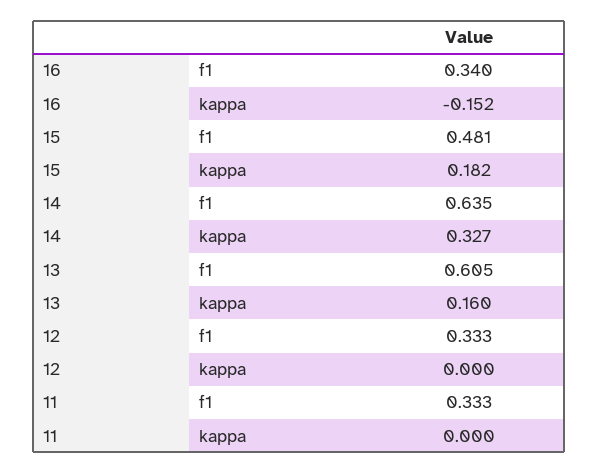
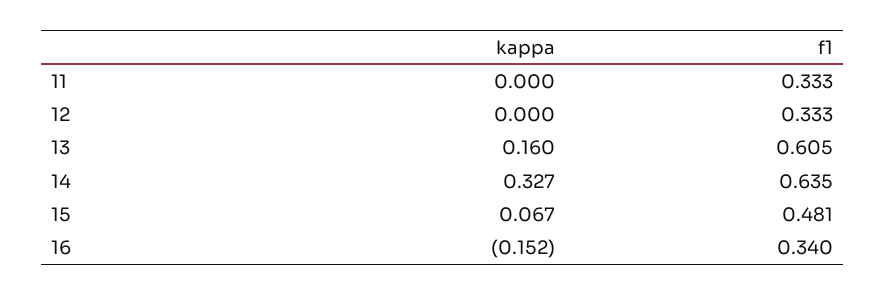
  {
    "16": {
      "f1": 0.34,
      "kappa": -0.152
    },
    "15": {
      "f1": 0.481,
-     "kappa": 0.182
+     "kappa": 0.067
    },
    "14": {
      "f1": 0.635,
      "kappa": 0.327
    },
    "13": {
      "f1": 0.605,
      "kappa": 0.16
    },
    "12": {
      "f1": 0.333,
      "kappa": 0
    },
    "11": {
      "f1": 0.333,
      "kappa": 0
    }
  }

